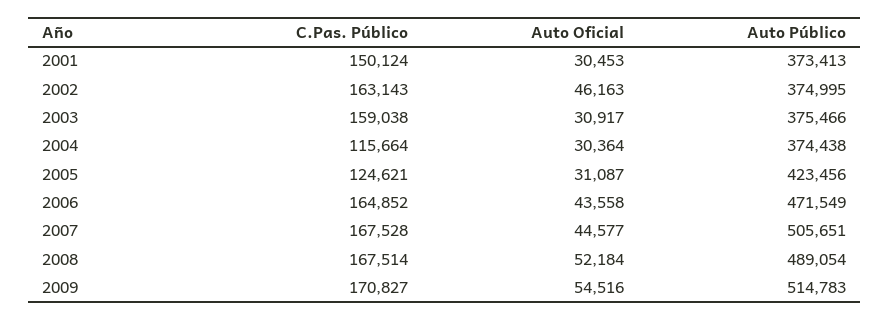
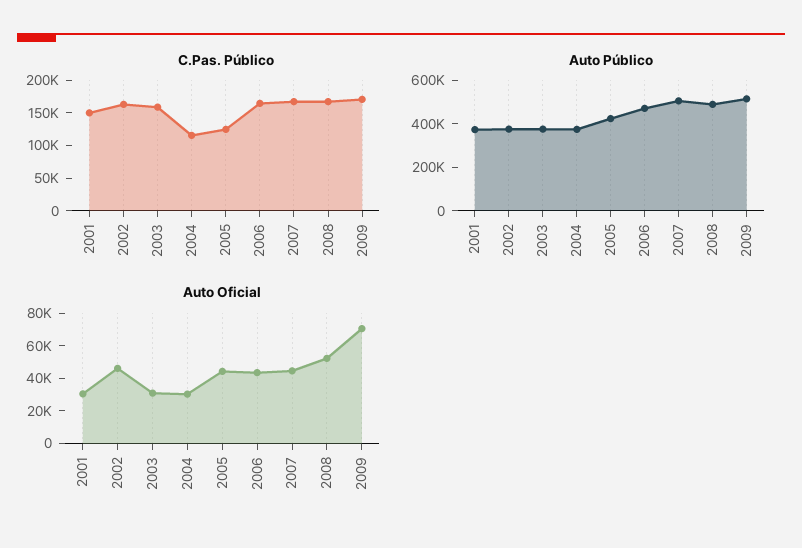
  {
    "C.Pas. Público": {
      "2001": 150124,
      "2002": 163143,
      "2003": 159038,
      "2004": 115664,
      "2005": 124621,
      "2006": 164852,
      "2007": 167528,
      "2008": 167514,
      "2009": 170827
    },
    "Auto Oficial": {
      "2001": 30453,
      "2002": 46163,
      "2003": 30917,
      "2004": 30364,
-     "2005": 31087,
+     "2005": 45000,
      "2006": 43558,
      "2007": 44577,
      "2008": 52184,
-     "2009": 54516
+     "2009": 70000
    },
    "Auto Público": {
      "2001": 373413,
      "2002": 374995,
      "2003": 375466,
      "2004": 374438,
      "2005": 423456,
      "2006": 471549,
      "2007": 505651,
      "2008": 489054,
      "2009": 514783
    }
  }

